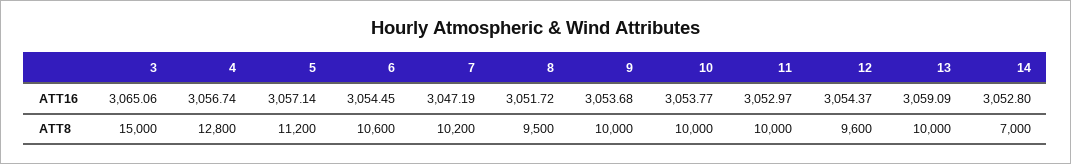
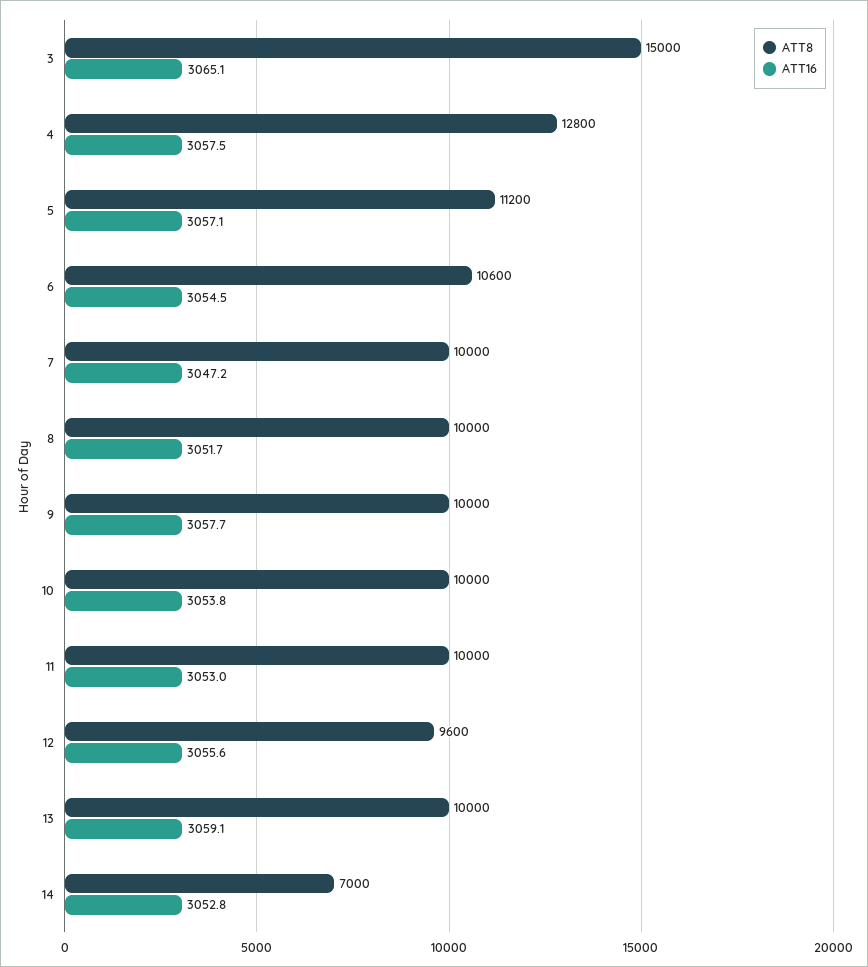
  {
    "ATT16": {
      "3": 3065.06,
-     "4": 3056.74,
+     "4": 3057.5,
      "5": 3057.14,
      "6": 3054.45,
      "7": 3047.19,
      "8": 3051.72,
-     "9": 3053.68,
+     "9": 3057.7,
      "10": 3053.77,
      "11": 3052.97,
-     "12": 3054.37,
+     "12": 3055.6,
      "13": 3059.09,
      "14": 3052.8
    },
    "ATT8": {
      "3": 15000,
      "4": 12800,
      "5": 11200,
      "6": 10600,
-     "7": 10200,
+     "7": 10000,
-     "8": 9500,
+     "8": 10000,
      "9": 10000,
      "10": 10000,
      "11": 10000,
      "12": 9600,
      "13": 10000,
      "14": 7000
    }
  }

